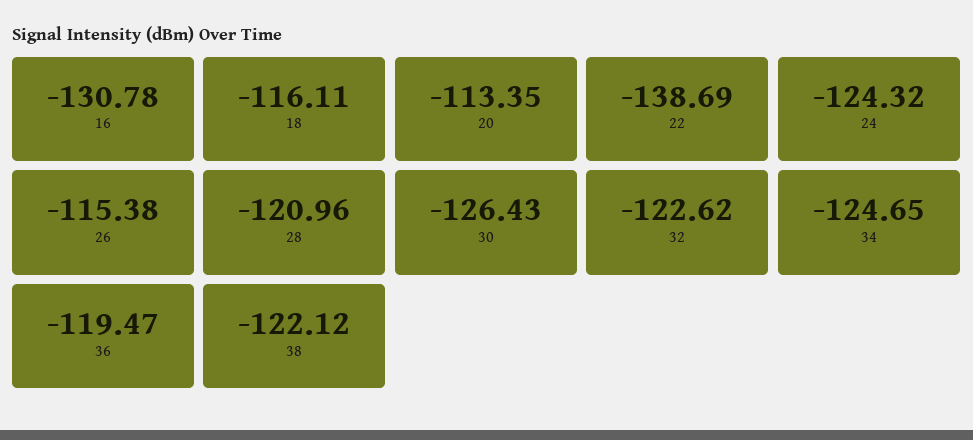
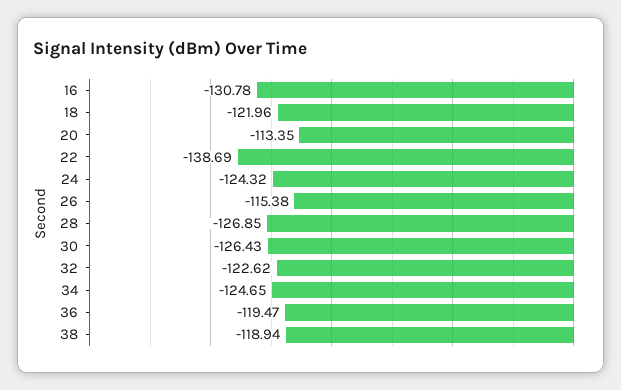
  {
    "16": -130.78,
-   "18": -116.11,
+   "18": -121.96,
    "20": -113.35,
    "22": -138.69,
    "24": -124.32,
    "26": -115.38,
-   "28": -120.96,
+   "28": -126.85,
    "30": -126.43,
    "32": -122.62,
    "34": -124.65,
    "36": -119.47,
-   "38": -122.12
+   "38": -118.94
  }

